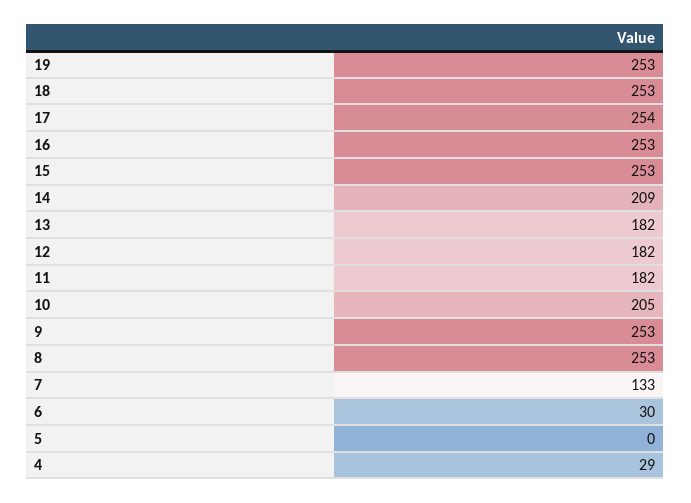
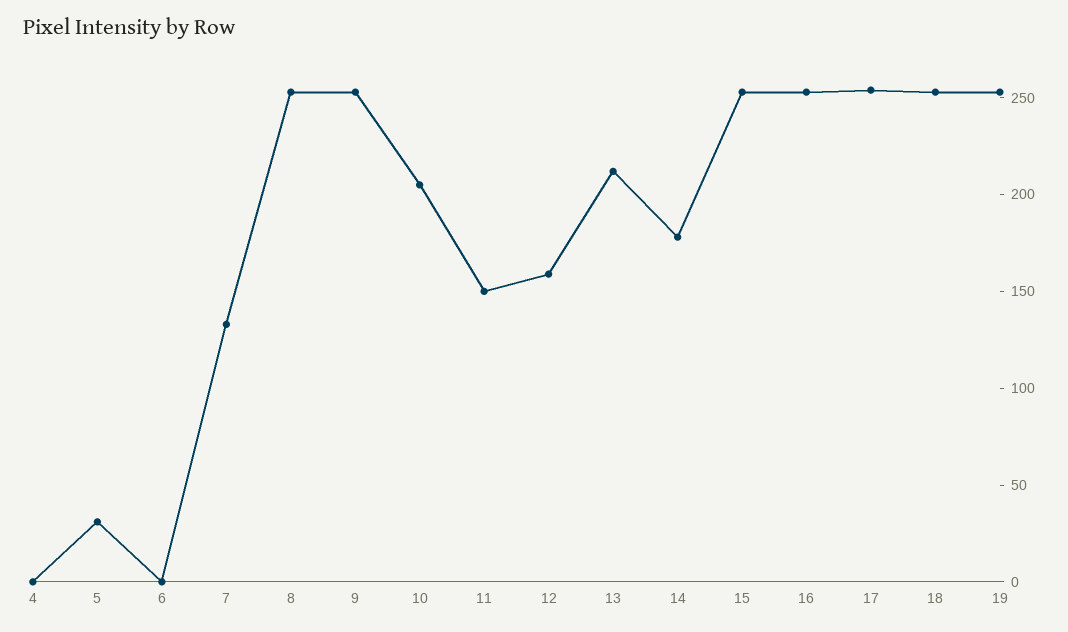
  {
    "19": 253,
    "18": 253,
    "17": 254,
    "16": 253,
    "15": 253,
-   "14": 209,
+   "14": 180,
-   "13": 182,
+   "13": 210,
-   "12": 182,
+   "12": 160,
-   "11": 182,
+   "11": 150,
    "10": 205,
    "9": 253,
    "8": 253,
    "7": 133,
-   "6": 30,
+   "6": 0,
-   "5": 0,
+   "5": 30,
-   "4": 29
+   "4": 0
  }

